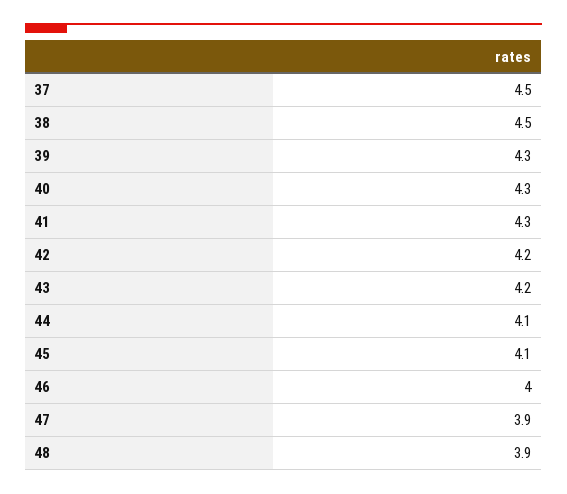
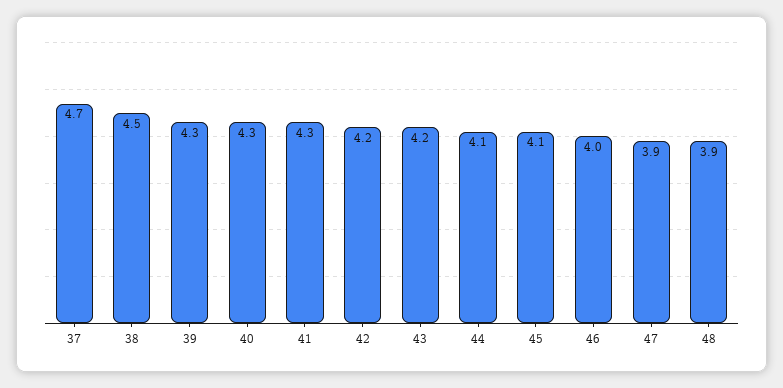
  {
-   "37": 4.5,
+   "37": 4.7,
    "38": 4.5,
    "39": 4.3,
    "40": 4.3,
    "41": 4.3,
    "42": 4.2,
    "43": 4.2,
    "44": 4.1,
    "45": 4.1,
    "46": 4,
    "47": 3.9,
    "48": 3.9
  }

